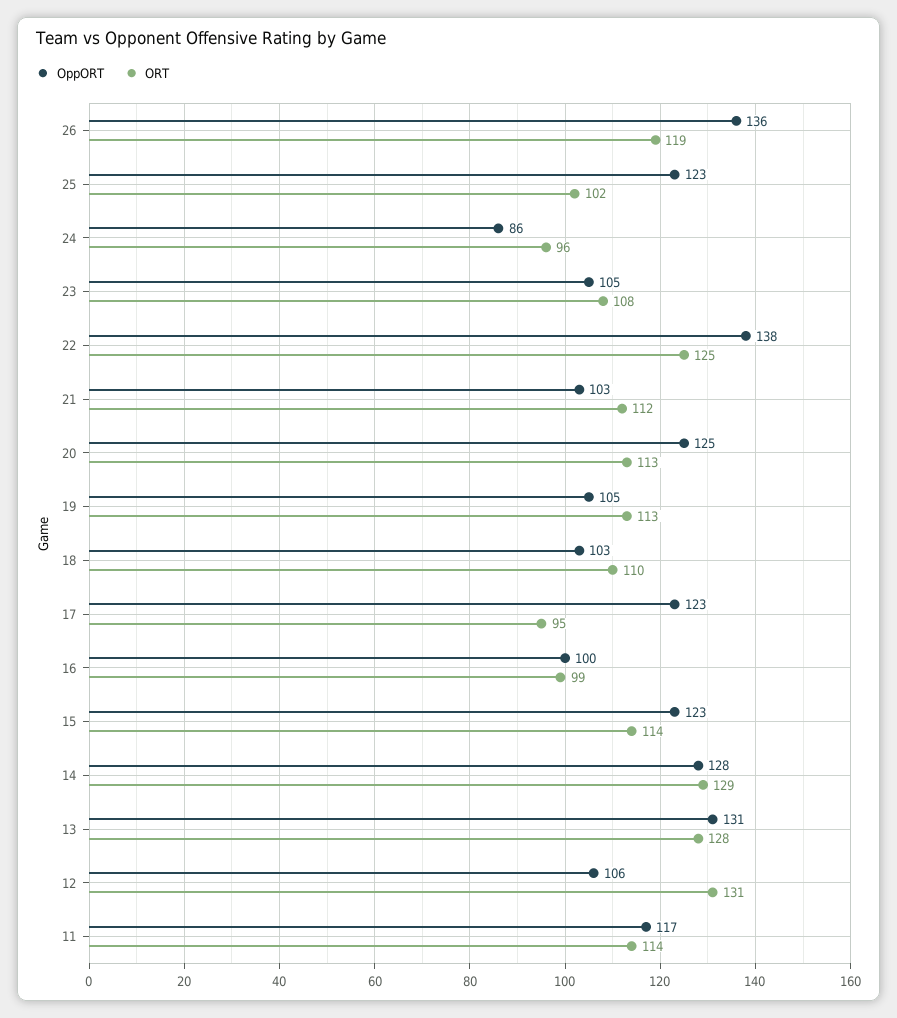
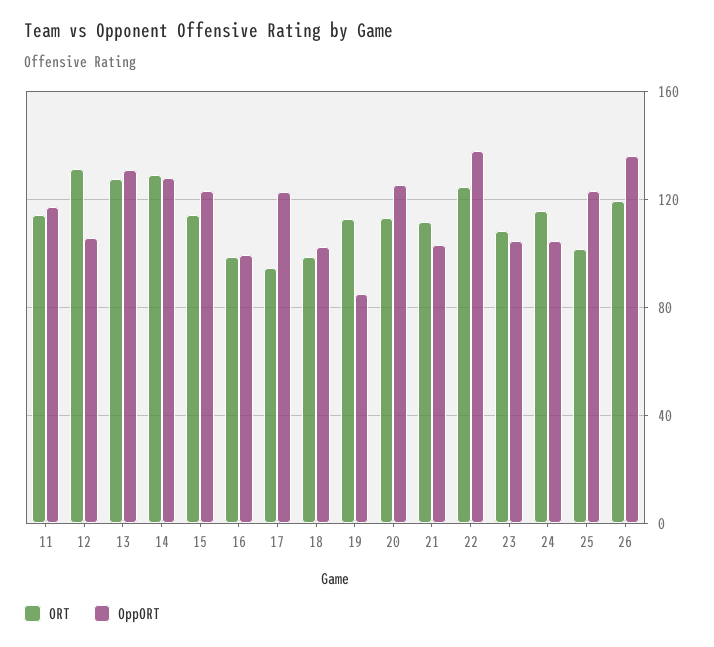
  {
    "OppORT": {
      "26": 136,
      "25": 123,
-     "24": 86,
+     "24": 105,
      "23": 105,
      "22": 138,
      "21": 103,
      "20": 125,
-     "19": 105,
+     "19": 85,
      "18": 103,
      "17": 123,
      "16": 100,
      "15": 123,
      "14": 128,
      "13": 131,
      "12": 106,
      "11": 117
    },
    "ORT": {
      "26": 119,
      "25": 102,
-     "24": 96,
+     "24": 115,
      "23": 108,
      "22": 125,
      "21": 112,
      "20": 113,
      "19": 113,
-     "18": 110,
+     "18": 100,
      "17": 95,
      "16": 99,
      "15": 114,
      "14": 129,
      "13": 128,
      "12": 131,
      "11": 114
    }
  }

